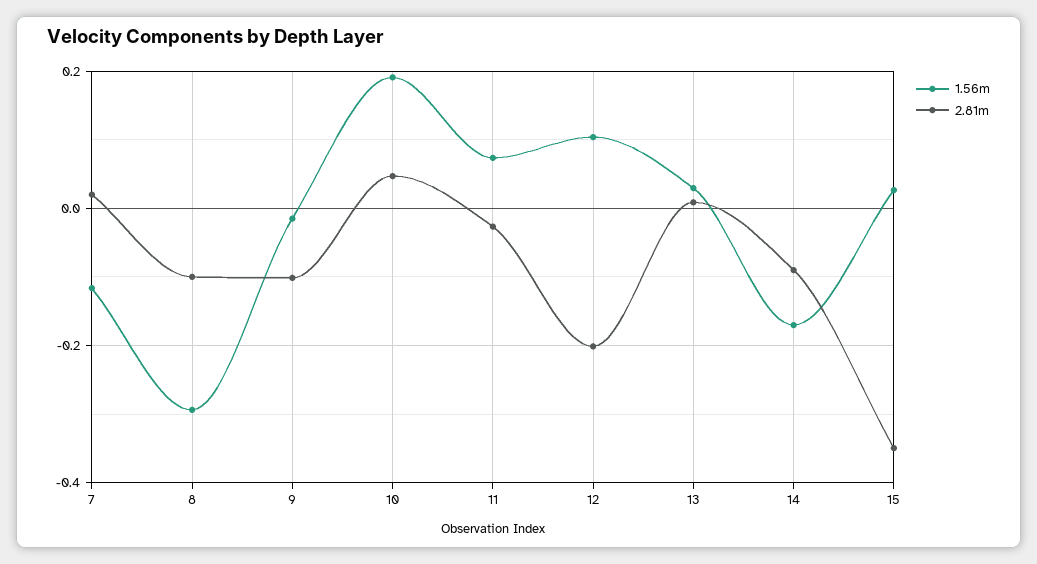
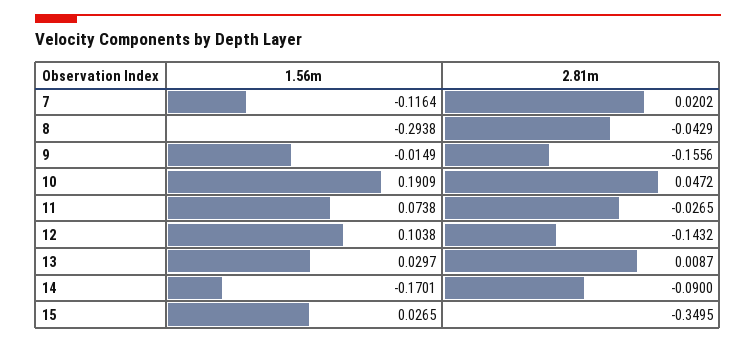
  {
    "1.56m": {
      "7": -0.1164,
      "8": -0.2938,
      "9": -0.0149,
      "10": 0.1909,
      "11": 0.0738,
      "12": 0.1038,
      "13": 0.0297,
      "14": -0.1701,
      "15": 0.0265
    },
    "2.81m": {
      "7": 0.0202,
-     "8": -0.1,
+     "8": -0.0429,
-     "9": -0.1,
+     "9": -0.1556,
      "10": 0.0472,
      "11": -0.0265,
-     "12": -0.2,
+     "12": -0.1432,
      "13": 0.0087,
      "14": -0.09,
      "15": -0.3495
    }
  }

